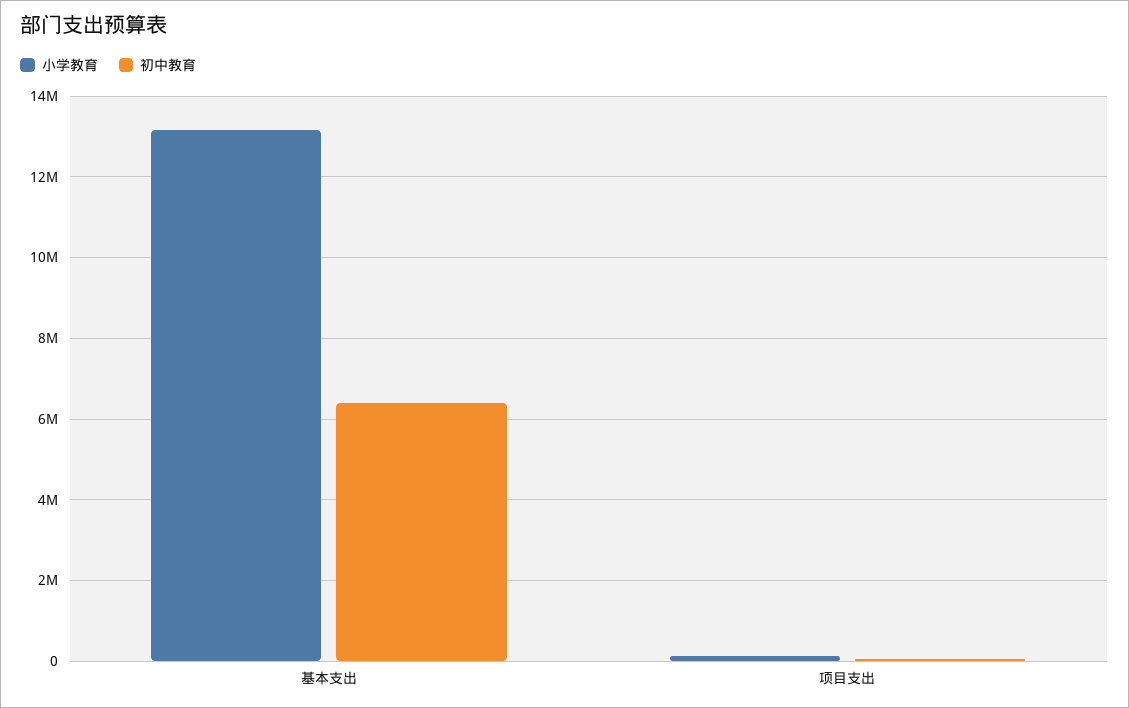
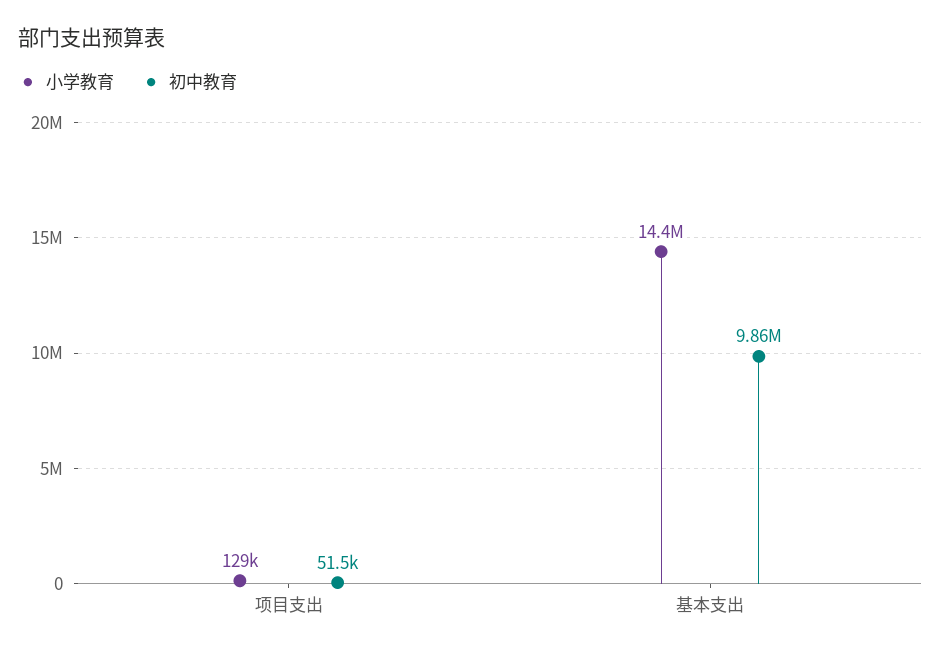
  {
    "小学教育": {
-     "基本支出": 13200000,
+     "基本支出": 14400000,
      "项目支出": 129000
    },
    "初中教育": {
-     "基本支出": 6400000,
+     "基本支出": 9860000,
      "项目支出": 51500
    }
  }

